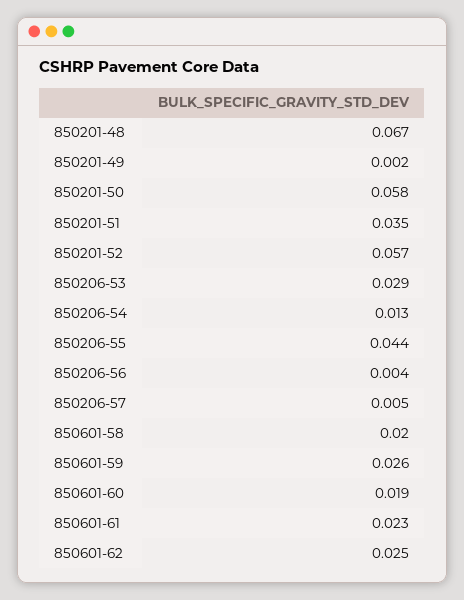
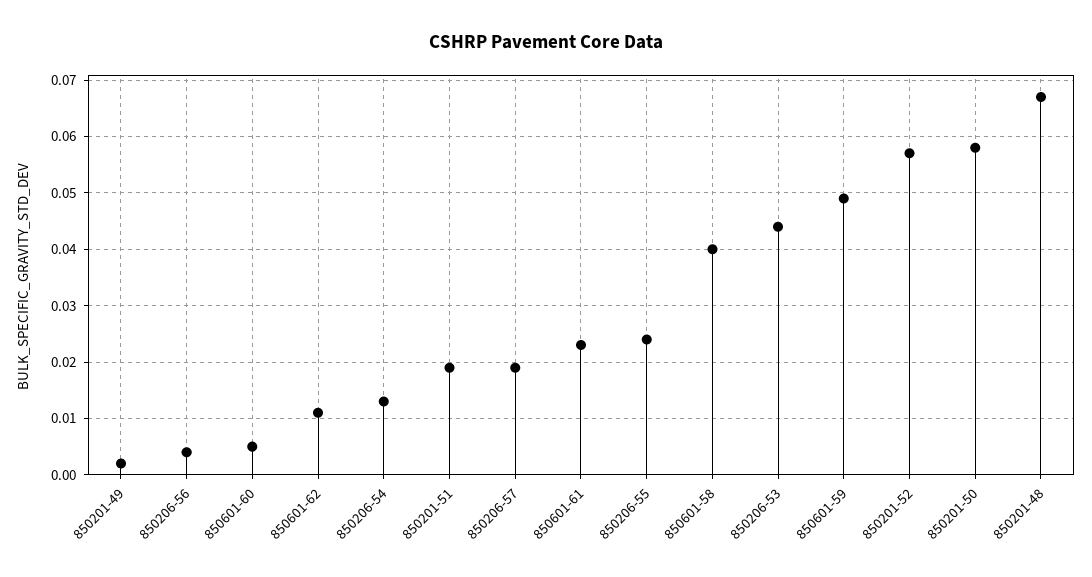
  {
    "850201-48": 0.067,
    "850201-49": 0.002,
    "850201-50": 0.058,
-   "850201-51": 0.035,
+   "850201-51": 0.02,
    "850201-52": 0.057,
-   "850206-53": 0.029,
+   "850206-53": 0.045,
    "850206-54": 0.013,
-   "850206-55": 0.044,
+   "850206-55": 0.025,
    "850206-56": 0.004,
-   "850206-57": 0.005,
+   "850206-57": 0.02,
-   "850601-58": 0.02,
+   "850601-58": 0.04,
-   "850601-59": 0.026,
+   "850601-59": 0.05,
-   "850601-60": 0.019,
+   "850601-60": 0.005,
    "850601-61": 0.023,
-   "850601-62": 0.025
+   "850601-62": 0.01
  }

